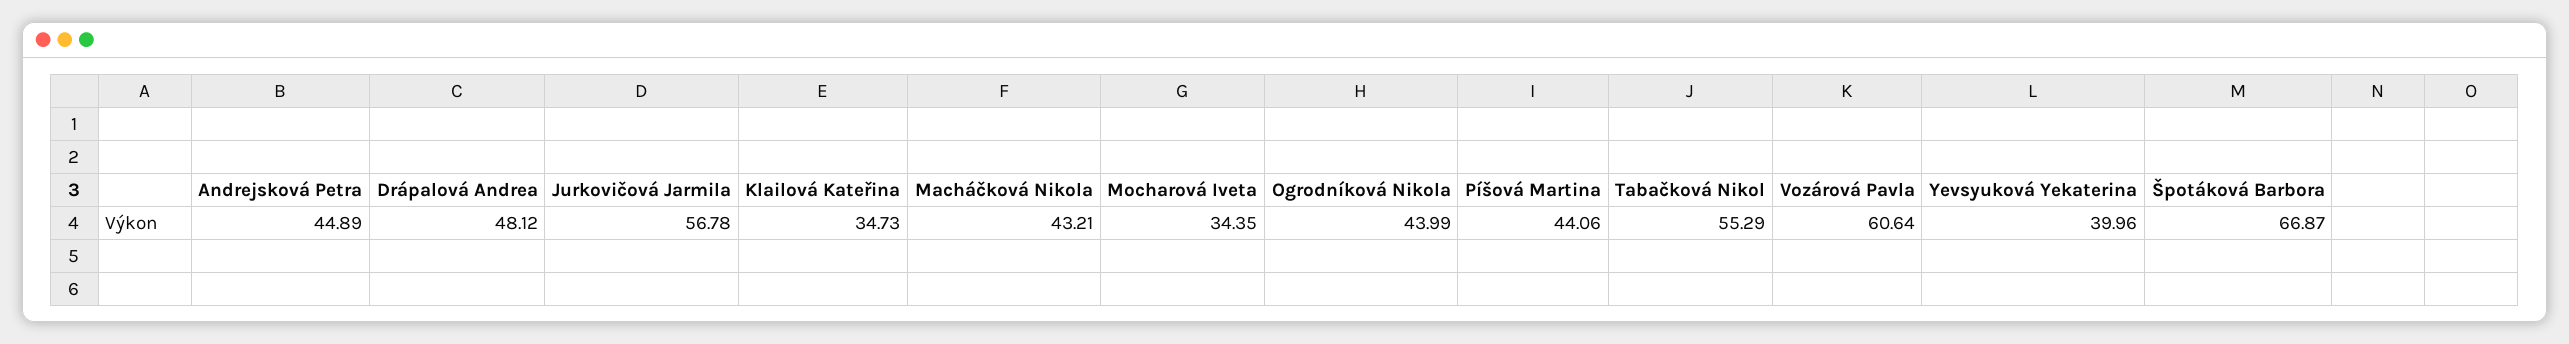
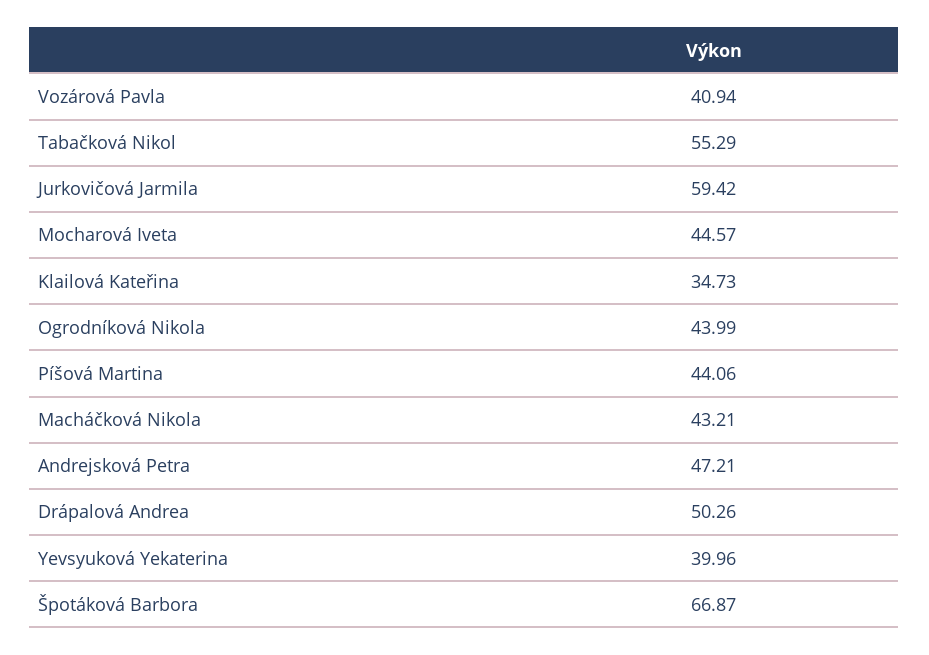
  {
-   "Andrejsková Petra": 44.89,
+   "Andrejsková Petra": 47.21,
-   "Drápalová Andrea": 48.12,
+   "Drápalová Andrea": 50.26,
-   "Jurkovičová Jarmila": 56.78,
+   "Jurkovičová Jarmila": 59.42,
    "Klailová Kateřina": 34.73,
    "Macháčková Nikola": 43.21,
-   "Mocharová Iveta": 34.35,
+   "Mocharová Iveta": 44.57,
    "Ogrodníková Nikola": 43.99,
    "Píšová Martina": 44.06,
    "Tabačková Nikol": 55.29,
-   "Vozárová Pavla": 60.64,
+   "Vozárová Pavla": 40.94,
    "Yevsyuková Yekaterina": 39.96,
    "Špotáková Barbora": 66.87
  }

